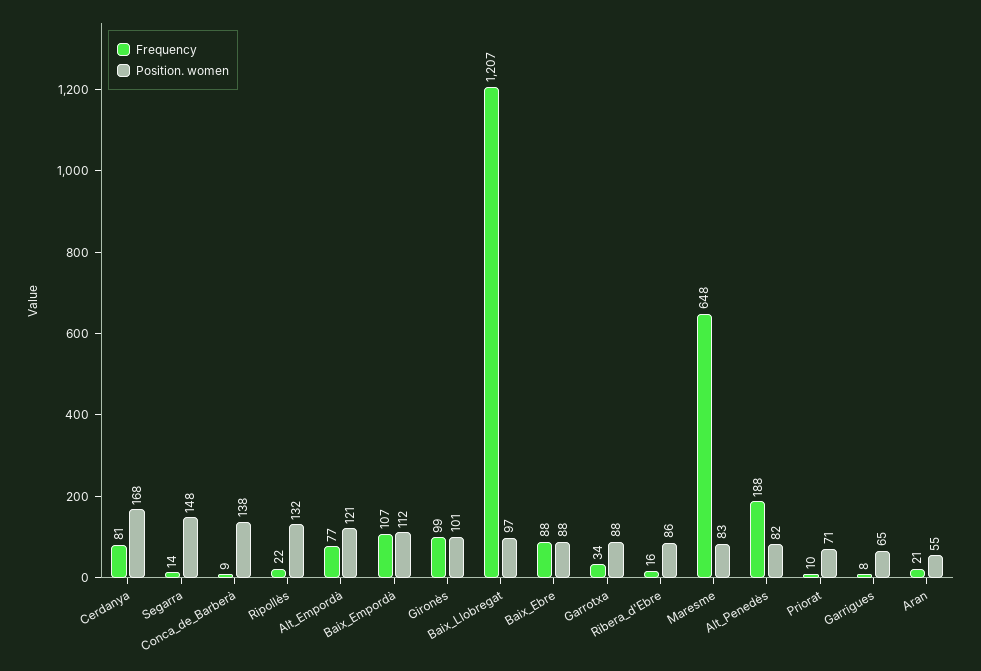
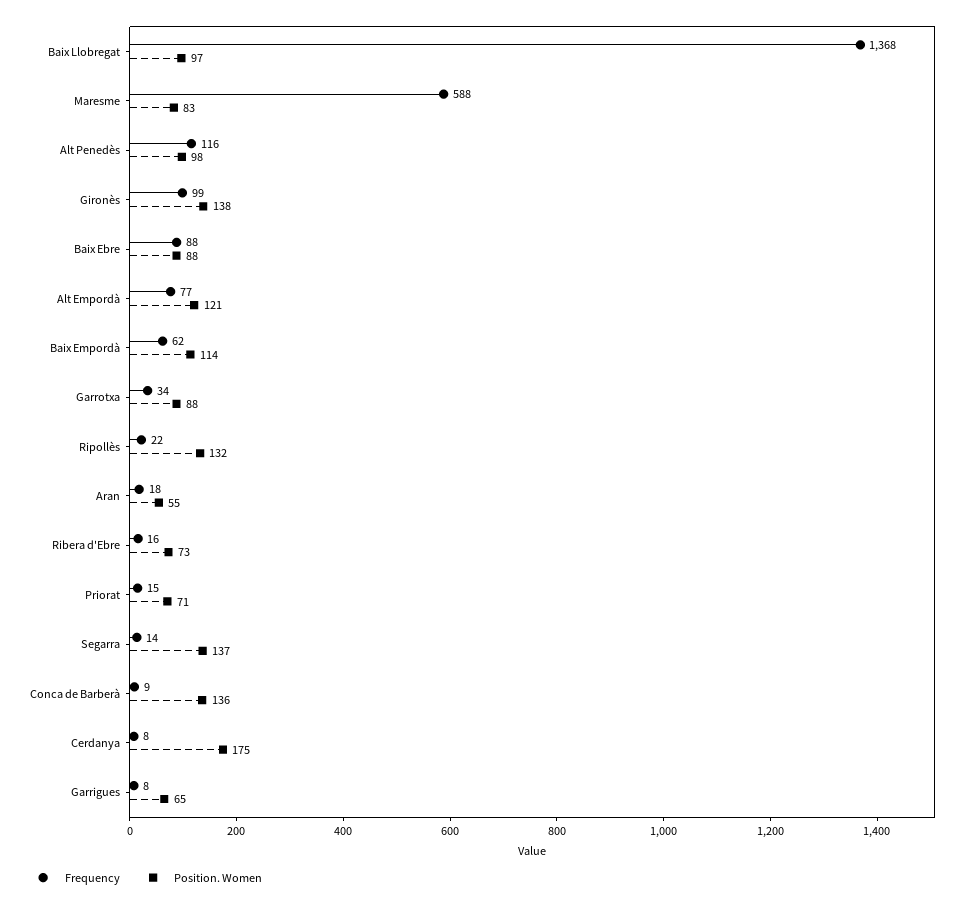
  {
    "Frequency": {
-     "Cerdanya": 81,
+     "Cerdanya": 8,
      "Segarra": 14,
      "Conca_de_Barberà": 9,
      "Ripollès": 22,
      "Alt_Empordà": 77,
-     "Baix_Empordà": 107,
+     "Baix_Empordà": 62,
      "Gironès": 99,
-     "Baix_Llobregat": 1207,
+     "Baix_Llobregat": 1368,
      "Baix_Ebre": 88,
      "Garrotxa": 34,
      "Ribera_d'Ebre": 16,
-     "Maresme": 648,
+     "Maresme": 588,
-     "Alt_Penedès": 188,
+     "Alt_Penedès": 116,
-     "Priorat": 10,
+     "Priorat": 15,
      "Garrigues": 8,
-     "Aran": 21
+     "Aran": 18
    },
    "Position. women": {
-     "Cerdanya": 168,
+     "Cerdanya": 175,
-     "Segarra": 148,
+     "Segarra": 137,
-     "Conca_de_Barberà": 138,
+     "Conca_de_Barberà": 136,
      "Ripollès": 132,
      "Alt_Empordà": 121,
-     "Baix_Empordà": 112,
+     "Baix_Empordà": 114,
-     "Gironès": 101,
+     "Gironès": 138,
      "Baix_Llobregat": 97,
      "Baix_Ebre": 88,
      "Garrotxa": 88,
-     "Ribera_d'Ebre": 86,
+     "Ribera_d'Ebre": 73,
      "Maresme": 83,
-     "Alt_Penedès": 82,
+     "Alt_Penedès": 98,
      "Priorat": 71,
      "Garrigues": 65,
      "Aran": 55
    }
  }

